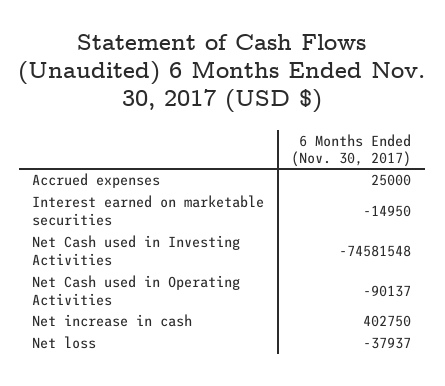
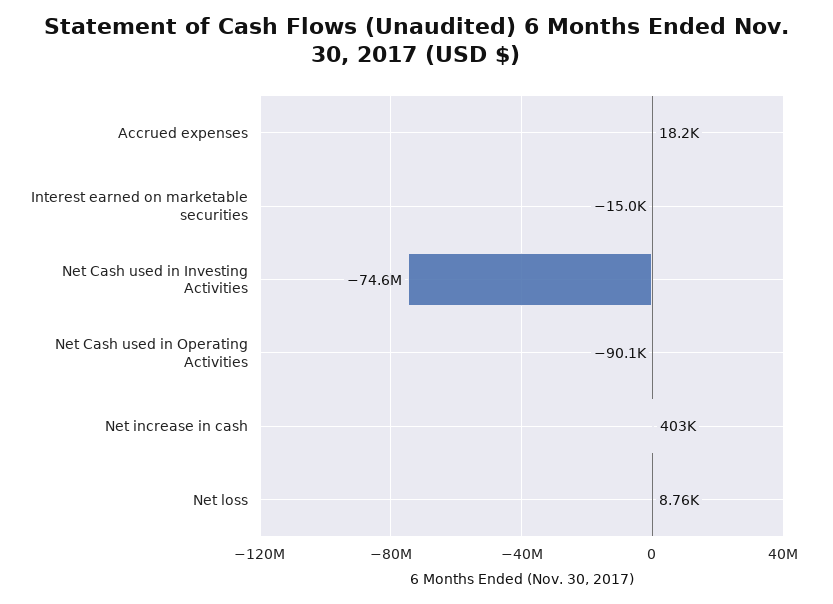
  {
-   "Accrued expenses": 25000,
+   "Accrued expenses": 18200,
    "Interest earned on marketable securities": -14950,
    "Net Cash used in Investing Activities": -74581548,
    "Net Cash used in Operating Activities": -90137,
    "Net increase in cash": 402750,
-   "Net loss": -37937
+   "Net loss": 8760
  }

